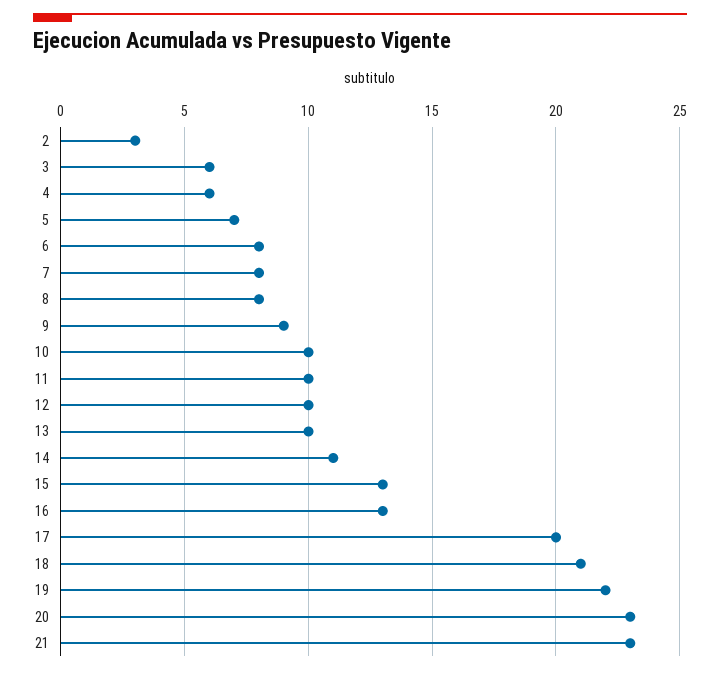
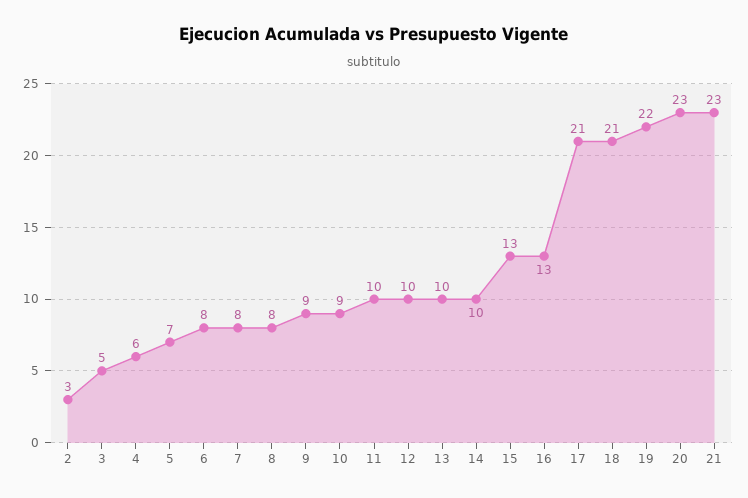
  {
    "2": 3,
-   "3": 6,
+   "3": 5,
    "4": 6,
    "5": 7,
    "6": 8,
    "7": 8,
    "8": 8,
    "9": 9,
-   "10": 10,
+   "10": 9,
    "11": 10,
    "12": 10,
    "13": 10,
-   "14": 11,
+   "14": 10,
    "15": 13,
    "16": 13,
-   "17": 20,
+   "17": 21,
    "18": 21,
    "19": 22,
    "20": 23,
    "21": 23
  }

